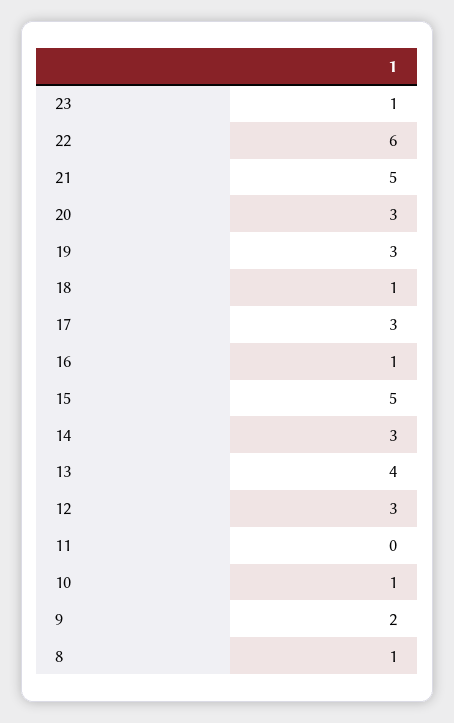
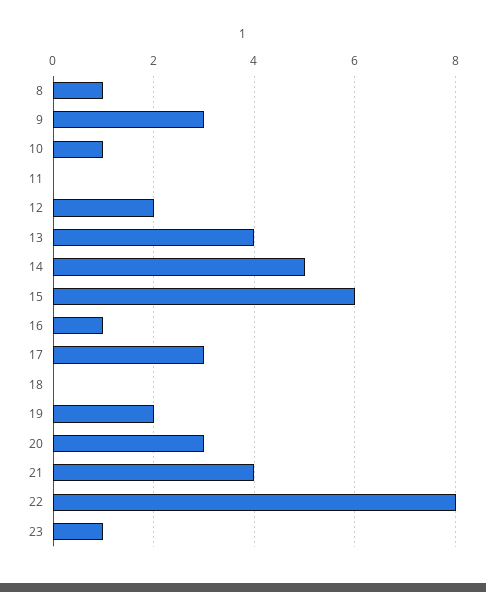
  {
    "23": 1,
-   "22": 6,
+   "22": 8,
-   "21": 5,
+   "21": 4,
    "20": 3,
-   "19": 3,
+   "19": 2,
-   "18": 1,
+   "18": 0,
    "17": 3,
    "16": 1,
-   "15": 5,
+   "15": 6,
-   "14": 3,
+   "14": 5,
    "13": 4,
-   "12": 3,
+   "12": 2,
    "11": 0,
    "10": 1,
-   "9": 2,
+   "9": 3,
    "8": 1
  }

